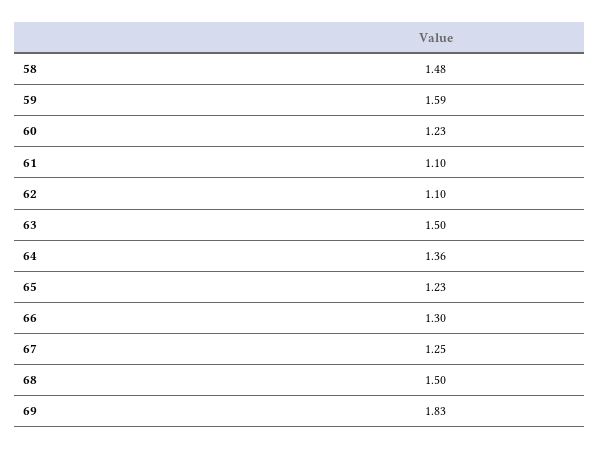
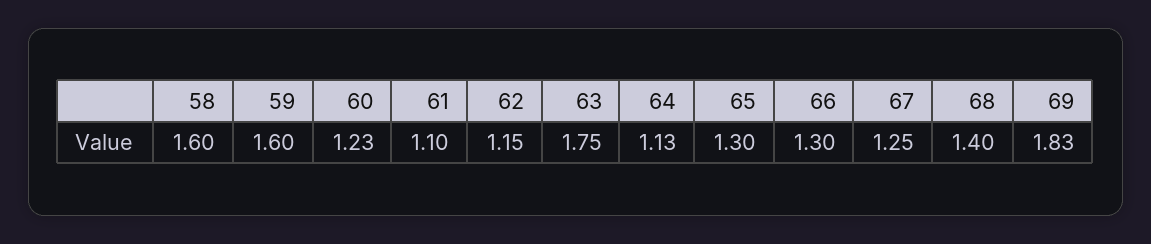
  {
-   "58": 1.48,
+   "58": 1.6,
-   "59": 1.59,
+   "59": 1.6,
    "60": 1.23,
    "61": 1.1,
-   "62": 1.1,
+   "62": 1.15,
-   "63": 1.5,
+   "63": 1.75,
-   "64": 1.36,
+   "64": 1.13,
-   "65": 1.23,
+   "65": 1.3,
    "66": 1.3,
    "67": 1.25,
-   "68": 1.5,
+   "68": 1.4,
    "69": 1.83
  }

